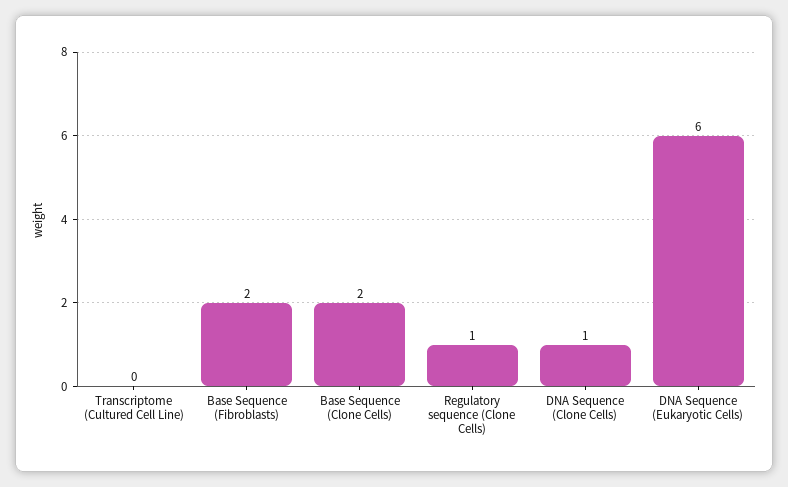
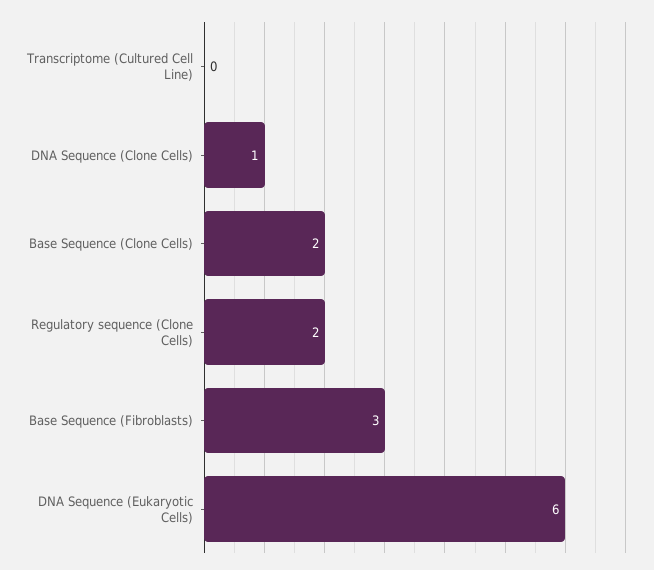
  {
    "Transcriptome (Cultured Cell Line)": 0,
-   "Base Sequence (Fibroblasts)": 2,
+   "Base Sequence (Fibroblasts)": 3,
    "Base Sequence (Clone Cells)": 2,
-   "Regulatory sequence (Clone Cells)": 1,
+   "Regulatory sequence (Clone Cells)": 2,
    "DNA Sequence (Clone Cells)": 1,
    "DNA Sequence (Eukaryotic Cells)": 6
  }

